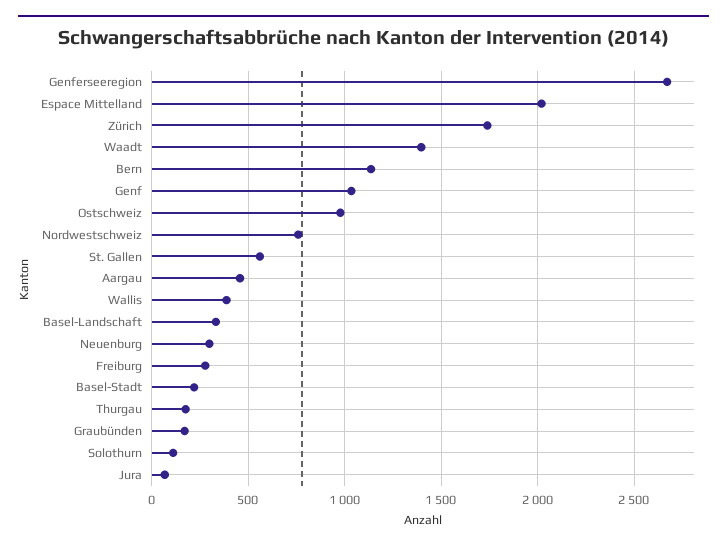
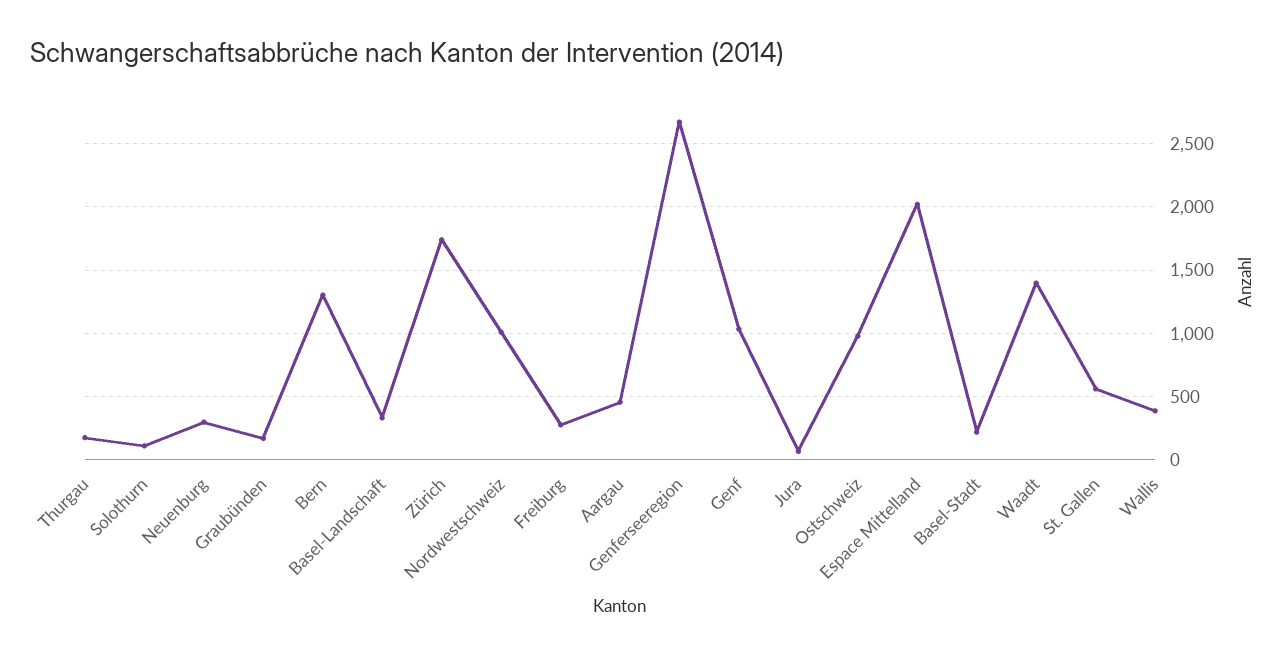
  {
    "Genferseeregion": 2650,
    "Espace Mittelland": 2000,
    "Zürich": 1750,
    "Waadt": 1400,
-   "Bern": 1150,
+   "Bern": 1300,
    "Genf": 1050,
    "Ostschweiz": 1000,
-   "Nordwestschweiz": 750,
+   "Nordwestschweiz": 1000,
    "St. Gallen": 550,
    "Aargau": 450,
    "Wallis": 400,
    "Basel-Landschaft": 350,
    "Neuenburg": 300,
    "Freiburg": 300,
    "Basel-Stadt": 200,
    "Thurgau": 200,
    "Graubünden": 150,
    "Solothurn": 100,
    "Jura": 50
  }

